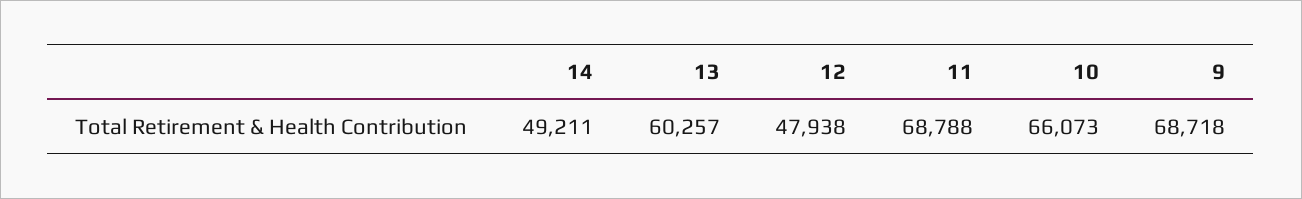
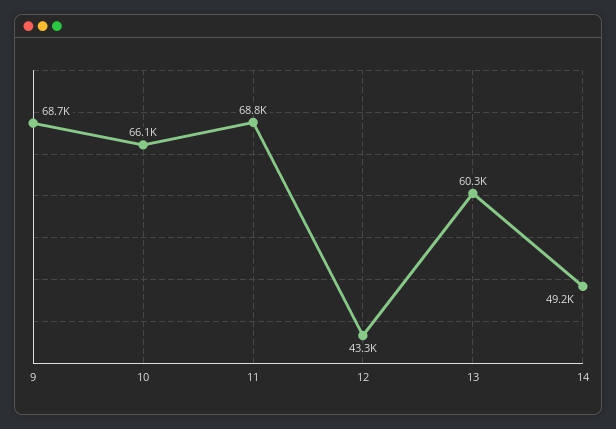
  {
    "14": 49211,
    "13": 60257,
-   "12": 47938,
+   "12": 43300,
    "11": 68788,
    "10": 66073,
    "9": 68718
  }

